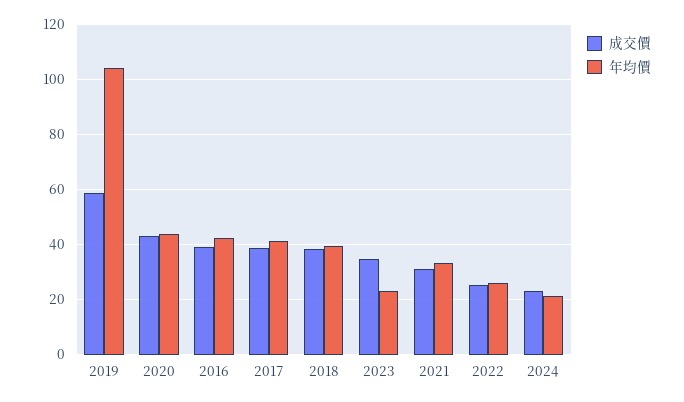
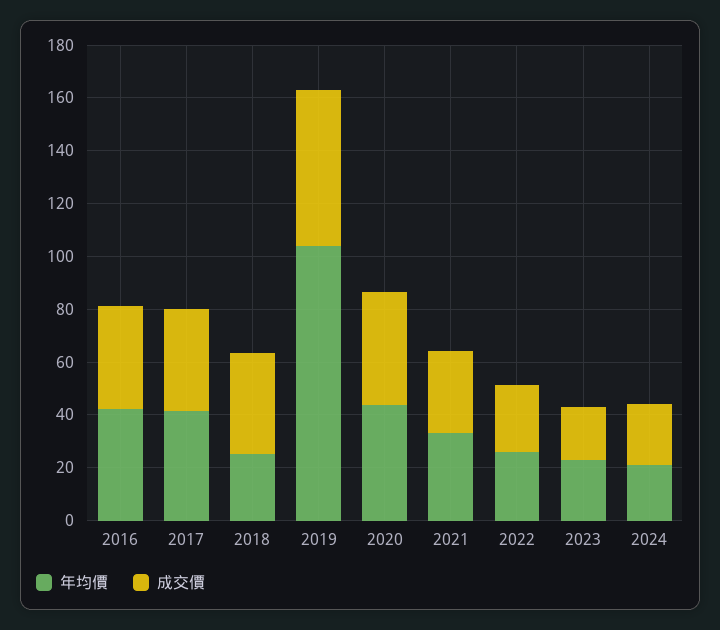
  {
    "成交價": {
      "2019": 60,
      "2020": 42.5,
      "2016": 40,
      "2017": 40,
      "2018": 37.5,
-     "2023": 35,
+     "2023": 20,
      "2021": 30,
      "2022": 25,
      "2024": 22.5
    },
    "年均價": {
      "2019": 105,
      "2020": 42.5,
      "2016": 42.5,
      "2017": 42.5,
-     "2018": 40,
+     "2018": 25,
      "2023": 22.5,
      "2021": 32.5,
      "2022": 25,
      "2024": 20
    }
  }

